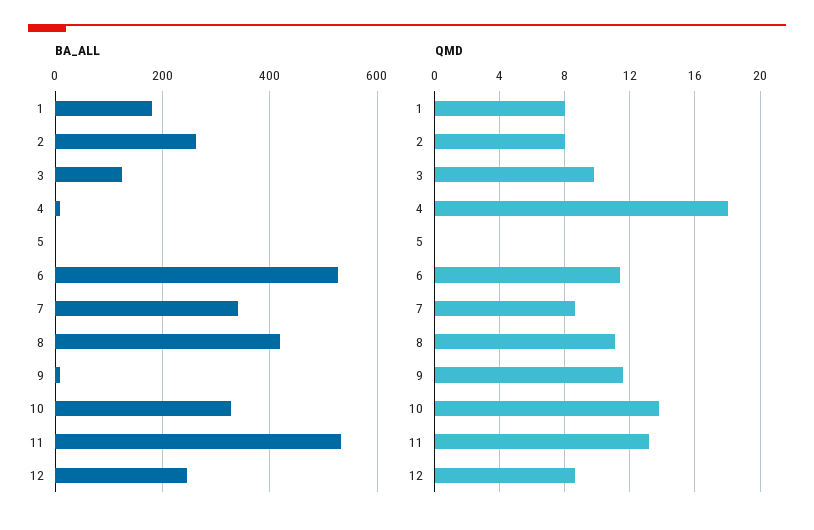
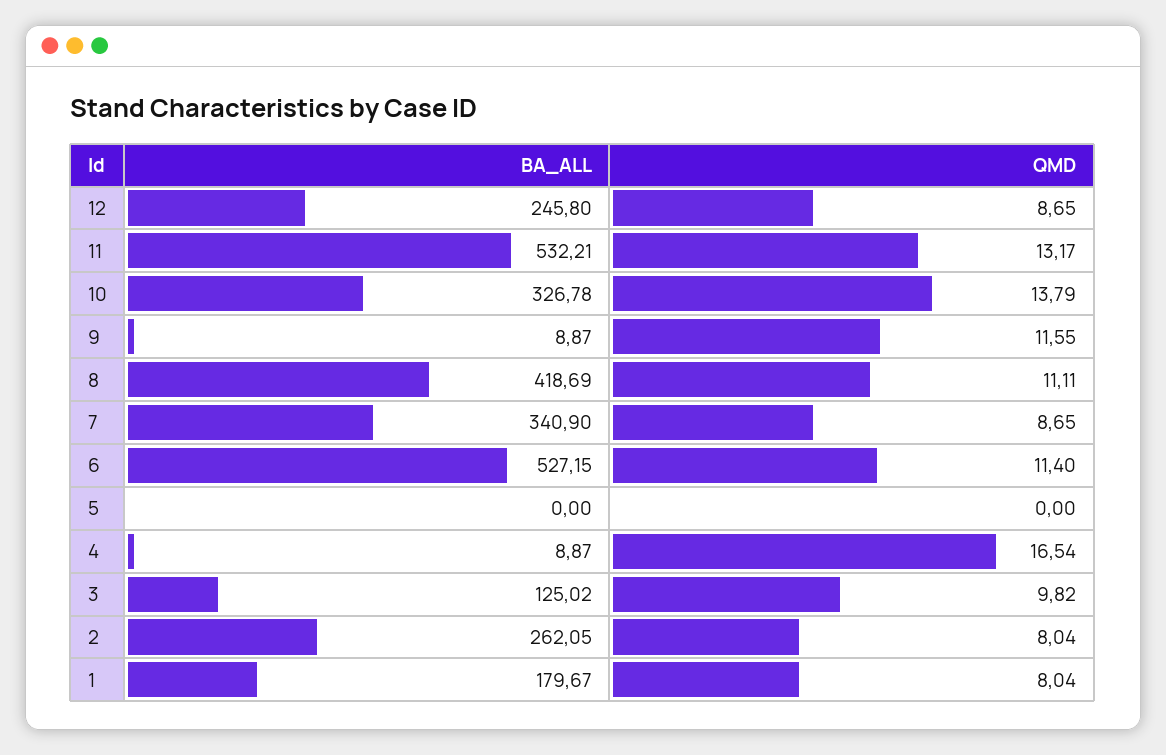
  {
    "BA_ALL": {
      "1": 179.67,
      "2": 262.05,
      "3": 125.02,
      "4": 8.87,
      "5": 0,
      "6": 527.15,
      "7": 340.9,
      "8": 418.69,
      "9": 8.87,
      "10": 326.78,
      "11": 532.21,
      "12": 245.8
    },
    "QMD": {
      "1": 8.04,
      "2": 8.04,
      "3": 9.82,
-     "4": 18,
+     "4": 16.54,
      "5": 0,
      "6": 11.4,
      "7": 8.65,
      "8": 11.11,
      "9": 11.55,
      "10": 13.79,
      "11": 13.17,
      "12": 8.65
    }
  }

